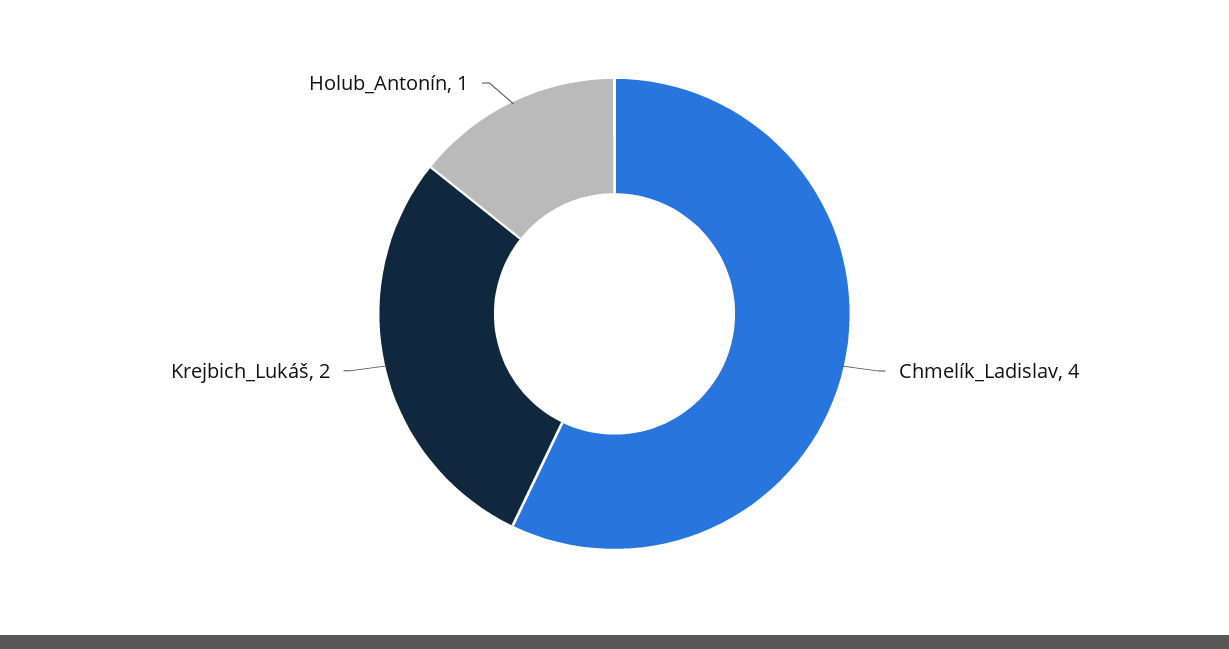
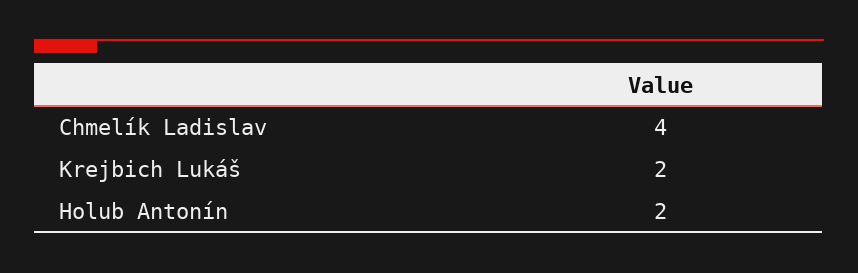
  {
    "Chmelík_Ladislav": 4,
    "Krejbich_Lukáš": 2,
-   "Holub_Antonín": 1
+   "Holub_Antonín": 2
  }

